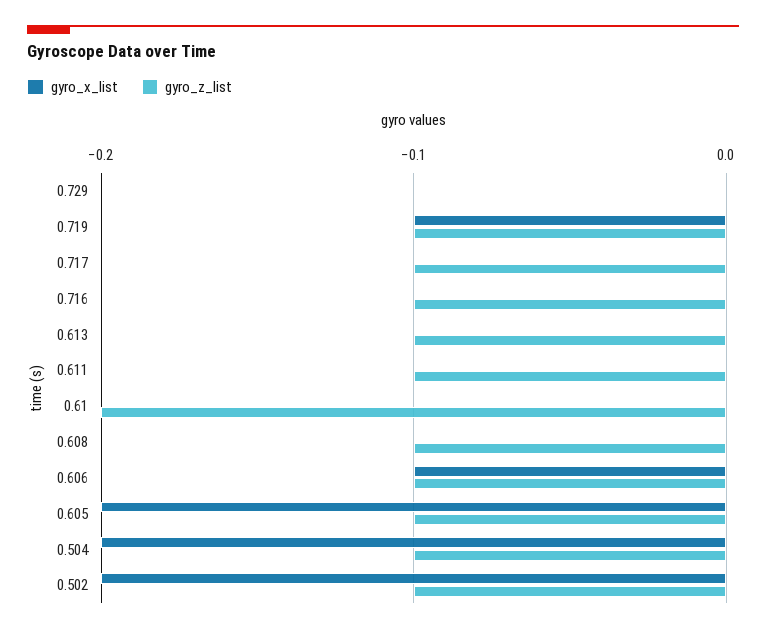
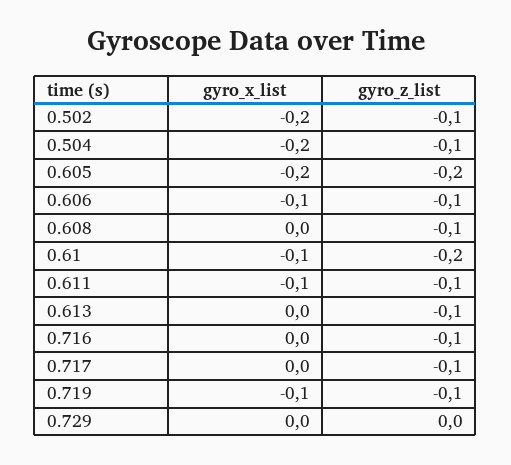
  {
    "gyro_x_list": {
      "0.729": 0,
      "0.719": -0.1,
      "0.717": 0,
      "0.716": 0,
      "0.613": 0,
-     "0.611": 0,
+     "0.611": -0.1,
-     "0.61": 0,
+     "0.61": -0.1,
      "0.608": 0,
      "0.606": -0.1,
      "0.605": -0.2,
      "0.504": -0.2,
      "0.502": -0.2
    },
    "gyro_z_list": {
      "0.729": 0,
      "0.719": -0.1,
      "0.717": -0.1,
      "0.716": -0.1,
      "0.613": -0.1,
      "0.611": -0.1,
      "0.61": -0.2,
      "0.608": -0.1,
      "0.606": -0.1,
-     "0.605": -0.1,
+     "0.605": -0.2,
      "0.504": -0.1,
      "0.502": -0.1
    }
  }

